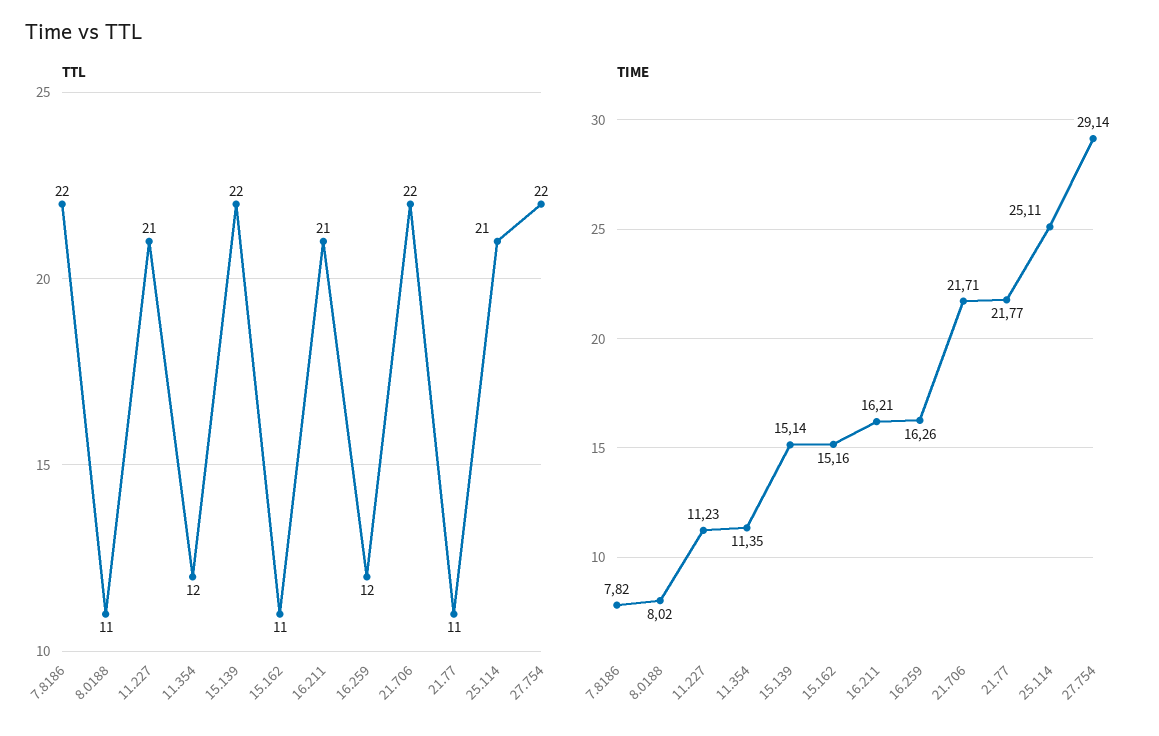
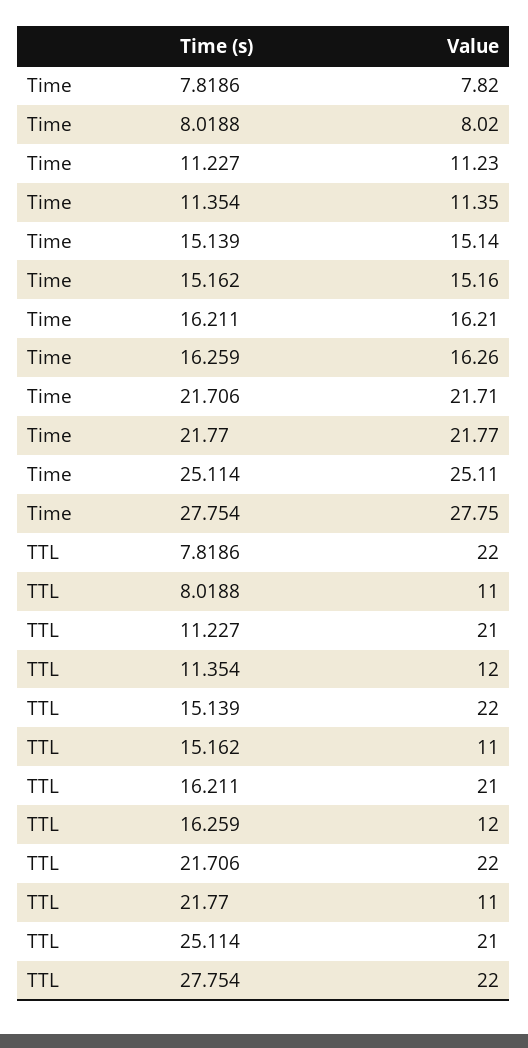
  {
    "TTL": {
      "7.8186": 22,
      "8.0188": 11,
      "11.227": 21,
      "11.354": 12,
      "15.139": 22,
      "15.162": 11,
      "16.211": 21,
      "16.259": 12,
      "21.706": 22,
      "21.77": 11,
      "25.114": 21,
      "27.754": 22
    },
    "TIME": {
      "7.8186": 7.82,
      "8.0188": 8.02,
      "11.227": 11.23,
      "11.354": 11.35,
      "15.139": 15.14,
      "15.162": 15.16,
      "16.211": 16.21,
      "16.259": 16.26,
      "21.706": 21.71,
      "21.77": 21.77,
      "25.114": 25.11,
-     "27.754": 29.14
+     "27.754": 27.75
    }
  }

